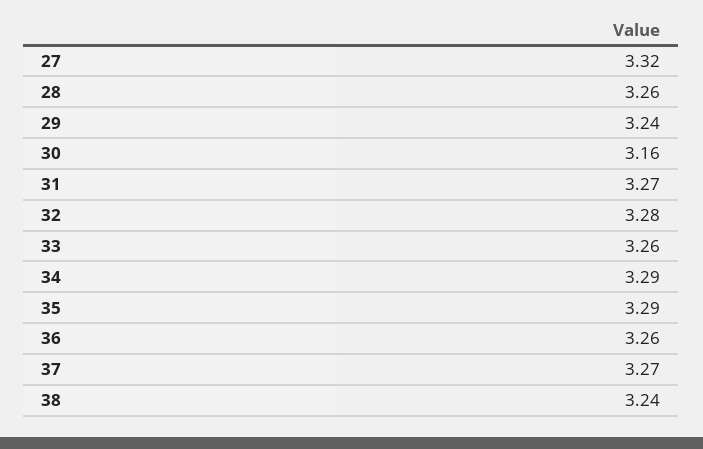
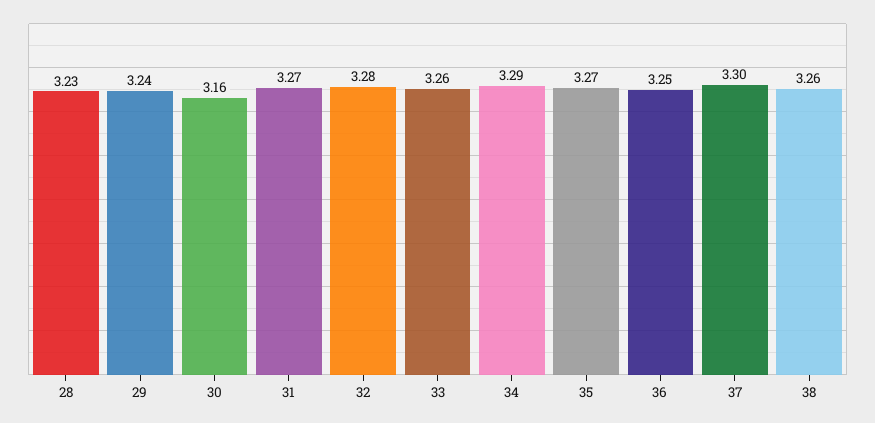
  {
-   "27": 3.32,
-   "28": 3.26,
+   "28": 3.23,
    "29": 3.24,
    "30": 3.16,
    "31": 3.27,
    "32": 3.28,
    "33": 3.26,
    "34": 3.29,
-   "35": 3.29,
+   "35": 3.27,
-   "36": 3.26,
+   "36": 3.25,
-   "37": 3.27,
+   "37": 3.3,
-   "38": 3.24
+   "38": 3.26
  }

